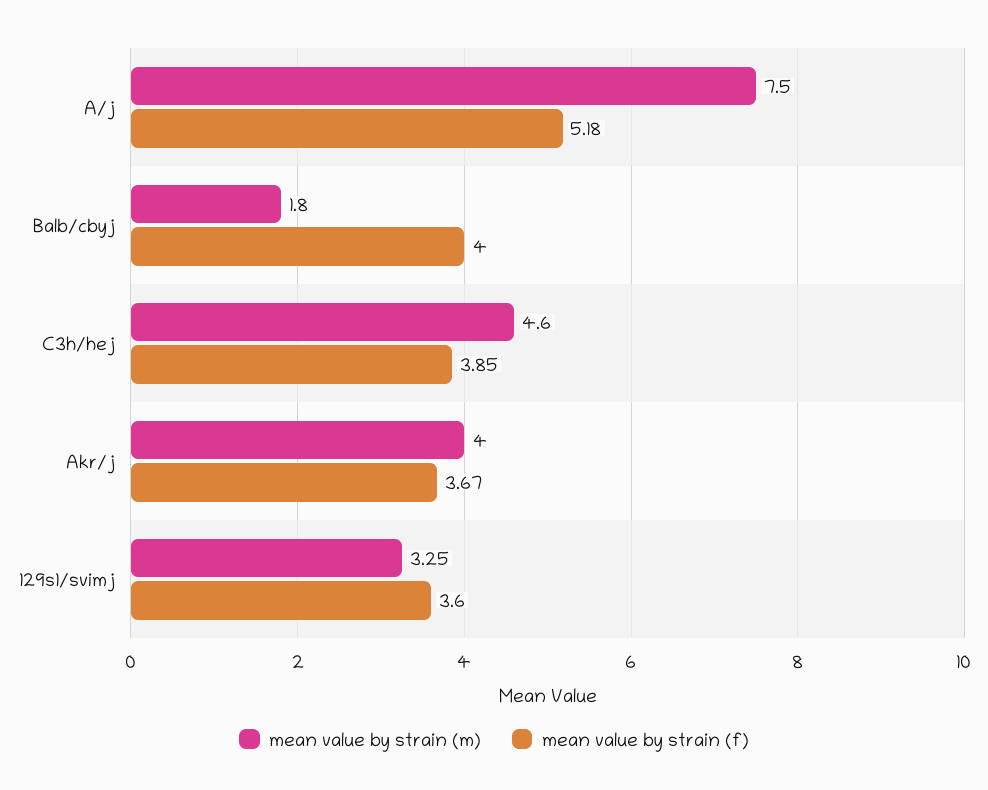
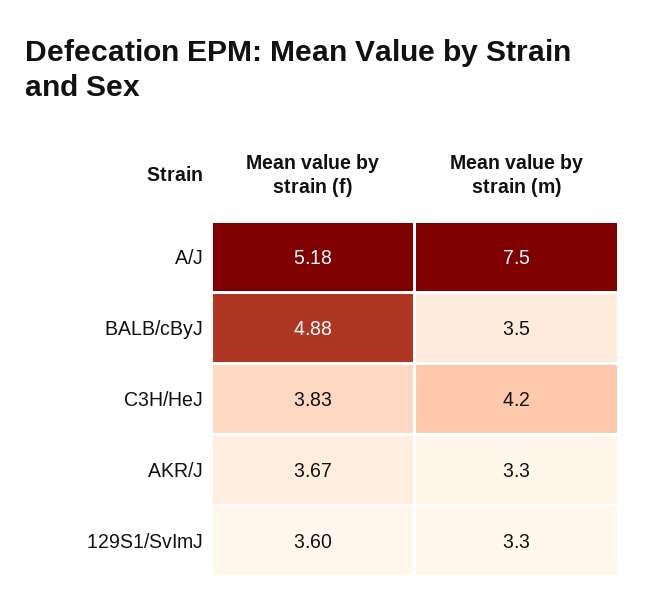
  {
    "mean value by strain (m)": {
      "A/j": 7.5,
-     "Balb/cbyj": 1.8,
+     "Balb/cbyj": 3.5,
-     "C3h/hej": 4.6,
+     "C3h/hej": 4.2,
-     "Akr/j": 4,
+     "Akr/j": 3.3,
      "129s1/svimj": 3.25
    },
    "mean value by strain (f)": {
      "A/j": 5.18,
-     "Balb/cbyj": 4,
+     "Balb/cbyj": 4.88,
-     "C3h/hej": 3.85,
+     "C3h/hej": 3.83,
      "Akr/j": 3.67,
      "129s1/svimj": 3.6
    }
  }

